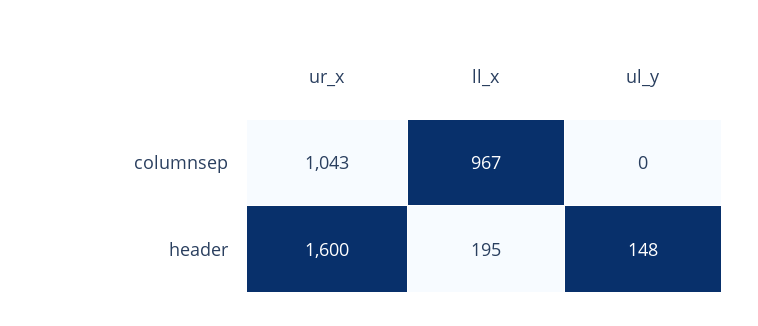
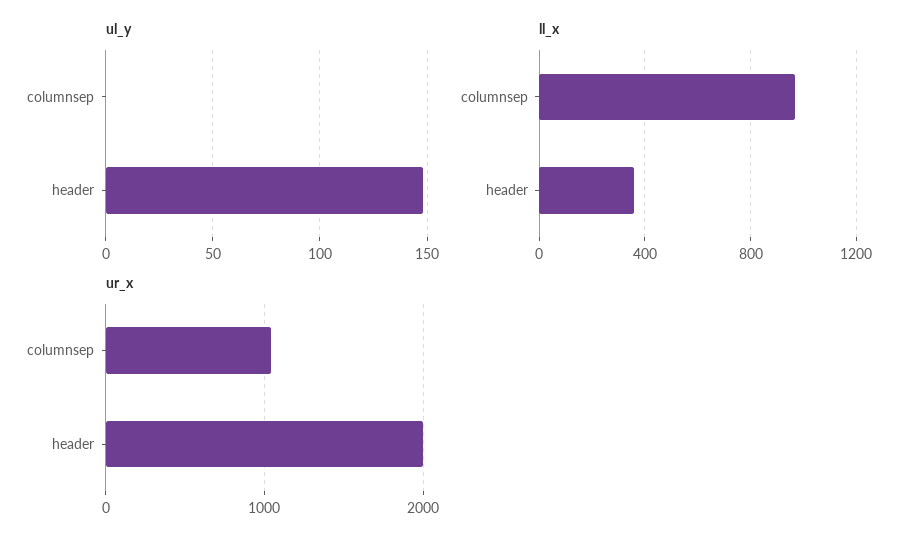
  {
    "ur_x": {
      "columnsep": 1043,
-     "header": 1600
+     "header": 2000
    },
    "ll_x": {
      "columnsep": 967,
-     "header": 195
+     "header": 350
    },
    "ul_y": {
      "columnsep": 0,
      "header": 148
    }
  }

